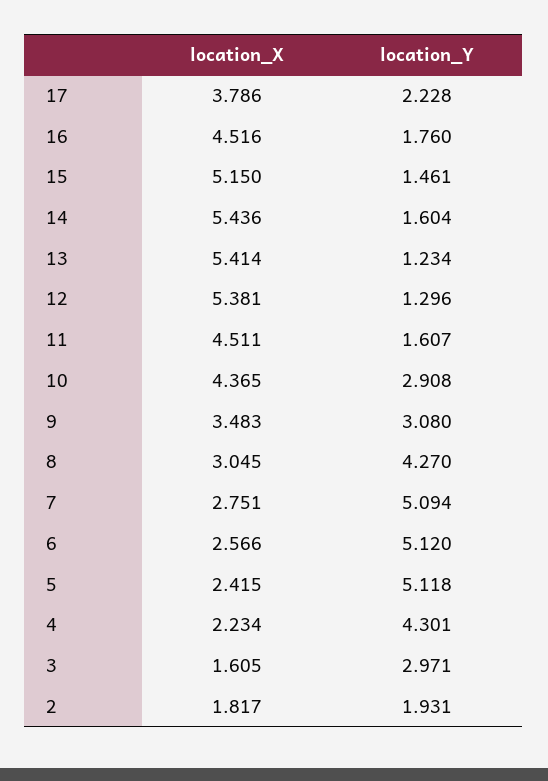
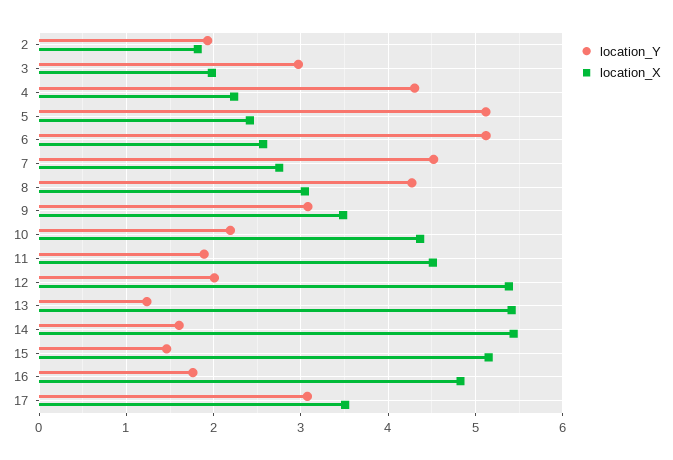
  {
    "location_X": {
-     "17": 3.786,
+     "17": 3.5,
-     "16": 4.516,
+     "16": 4.8,
      "15": 5.15,
      "14": 5.436,
      "13": 5.414,
      "12": 5.381,
      "11": 4.511,
      "10": 4.365,
      "9": 3.483,
      "8": 3.045,
      "7": 2.751,
      "6": 2.566,
      "5": 2.415,
      "4": 2.234,
-     "3": 1.605,
+     "3": 2,
      "2": 1.817
    },
    "location_Y": {
-     "17": 2.228,
+     "17": 3.1,
      "16": 1.76,
      "15": 1.461,
      "14": 1.604,
      "13": 1.234,
-     "12": 1.296,
+     "12": 2,
-     "11": 1.607,
+     "11": 1.9,
-     "10": 2.908,
+     "10": 2.2,
      "9": 3.08,
      "8": 4.27,
-     "7": 5.094,
+     "7": 4.5,
      "6": 5.12,
      "5": 5.118,
      "4": 4.301,
      "3": 2.971,
      "2": 1.931
    }
  }

